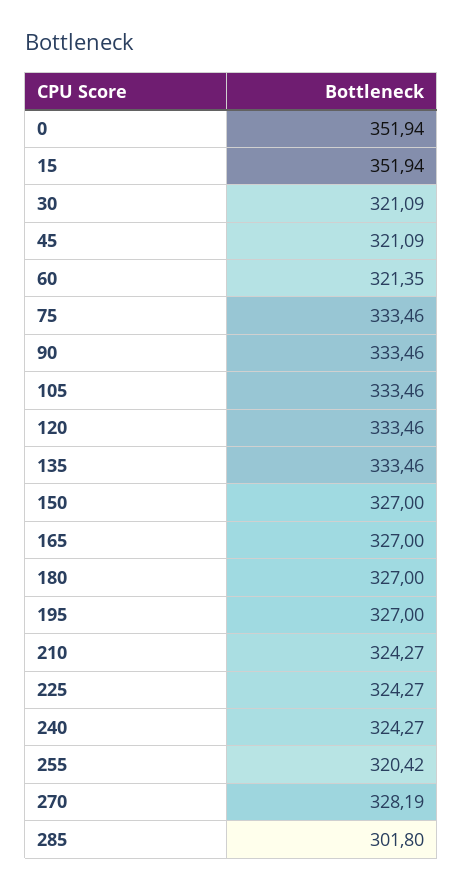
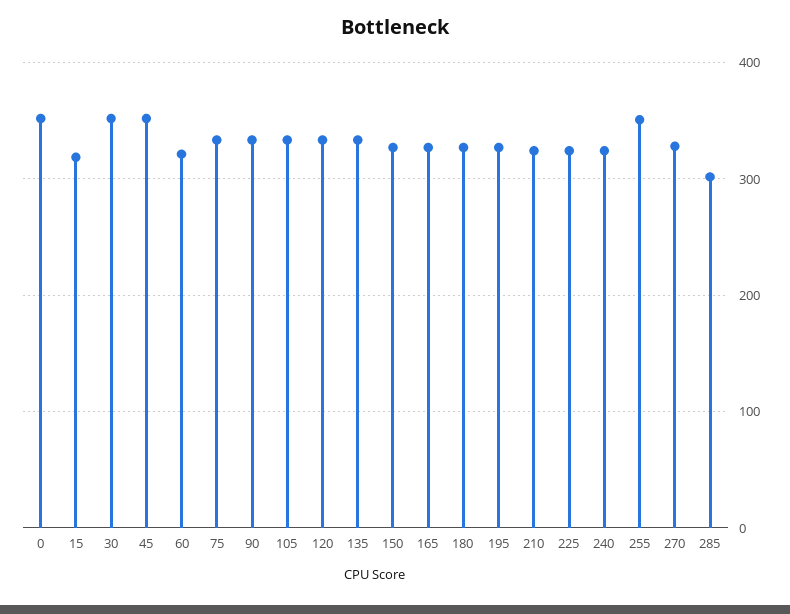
  {
    "0": 351.94,
-   "15": 351.94,
+   "15": 320,
-   "30": 321.09,
+   "30": 350,
-   "45": 321.09,
+   "45": 350,
    "60": 321.35,
    "75": 333.46,
    "90": 333.46,
    "105": 333.46,
    "120": 333.46,
    "135": 333.46,
    "150": 327,
    "165": 327,
    "180": 327,
    "195": 327,
    "210": 324.27,
    "225": 324.27,
    "240": 324.27,
-   "255": 320.42,
+   "255": 350,
    "270": 328.19,
    "285": 301.8
  }

